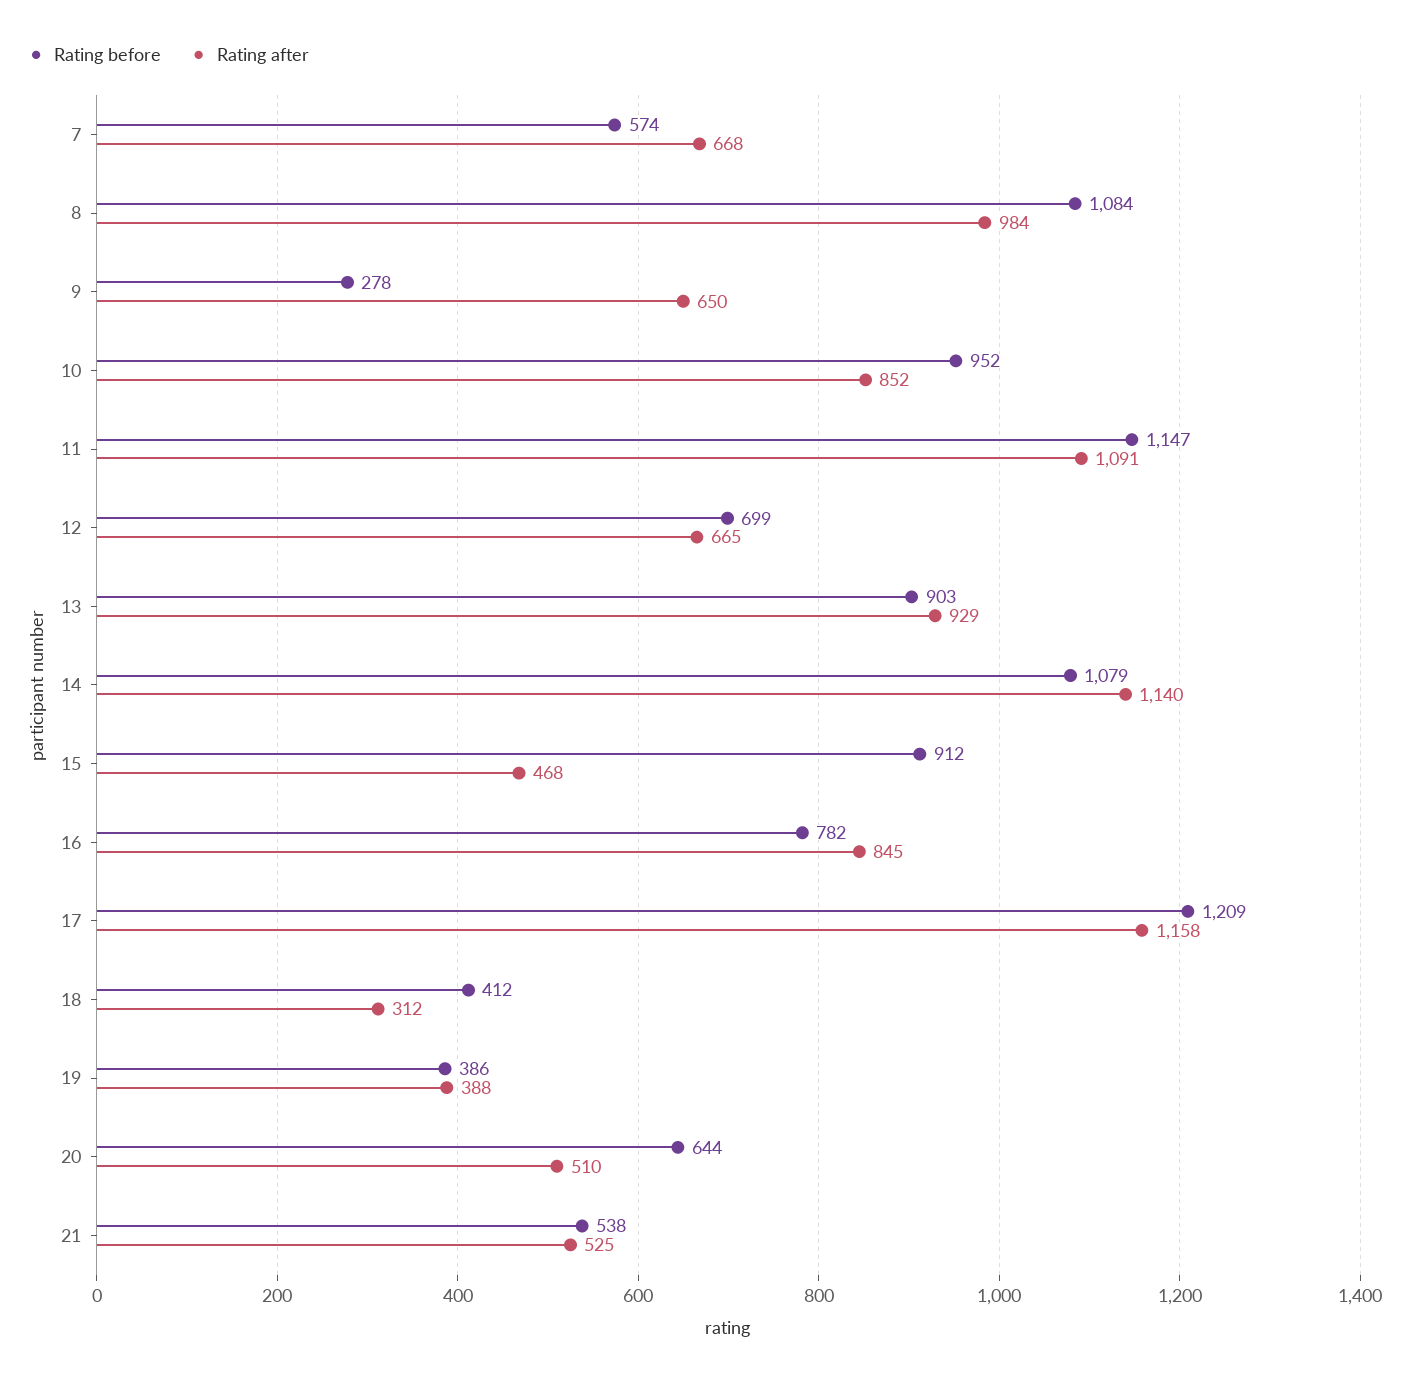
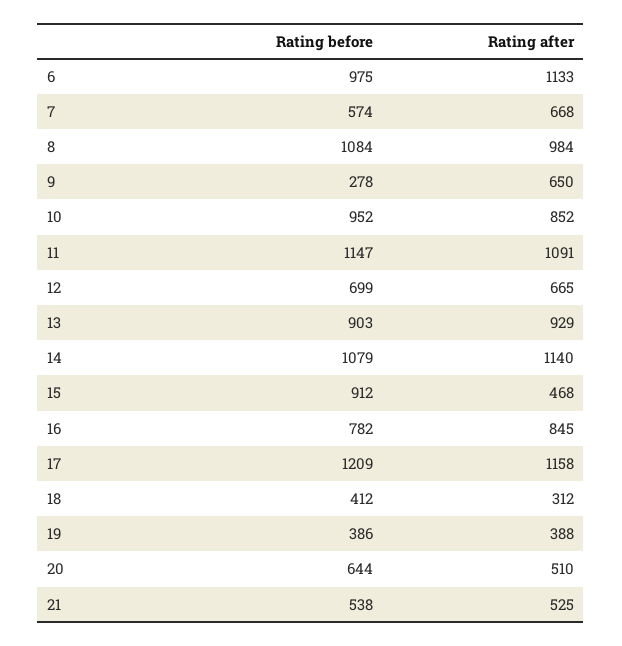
  {
    "Rating before": {
      "7": 574,
      "8": 1084,
      "9": 278,
      "10": 952,
      "11": 1147,
      "12": 699,
      "13": 903,
      "14": 1079,
      "15": 912,
      "16": 782,
      "17": 1209,
      "18": 412,
      "19": 386,
      "20": 644,
-     "21": 538
+     "21": 538,
+     "6": 975
    },
    "Rating after": {
      "7": 668,
      "8": 984,
      "9": 650,
      "10": 852,
      "11": 1091,
      "12": 665,
      "13": 929,
      "14": 1140,
      "15": 468,
      "16": 845,
      "17": 1158,
      "18": 312,
      "19": 388,
      "20": 510,
-     "21": 525
+     "21": 525,
+     "6": 1133
    }
  }

